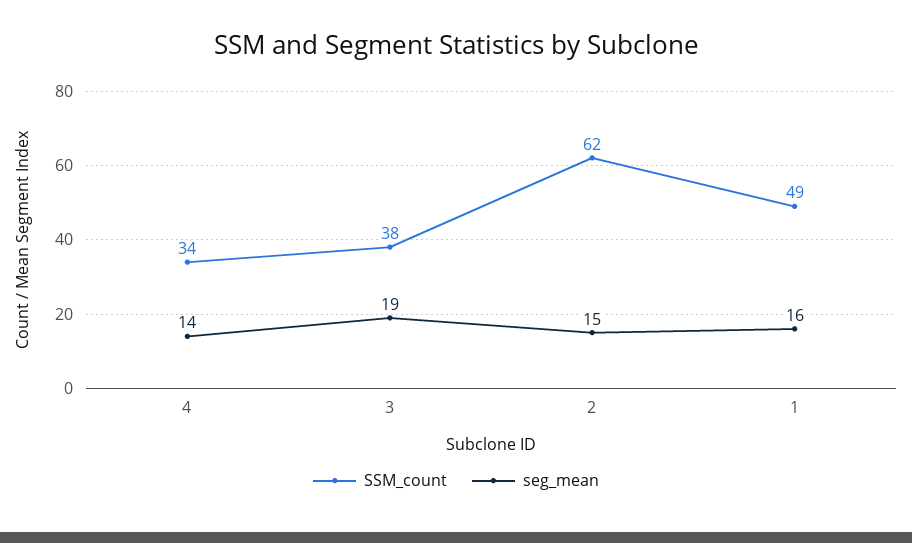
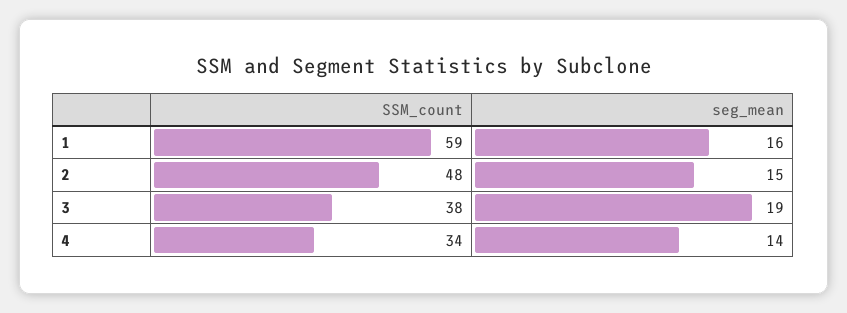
  {
    "SSM_count": {
      "4": 34,
      "3": 38,
-     "2": 62,
+     "2": 48,
-     "1": 49
+     "1": 59
    },
    "seg_mean": {
      "4": 14,
      "3": 19,
      "2": 15,
      "1": 16
    }
  }

